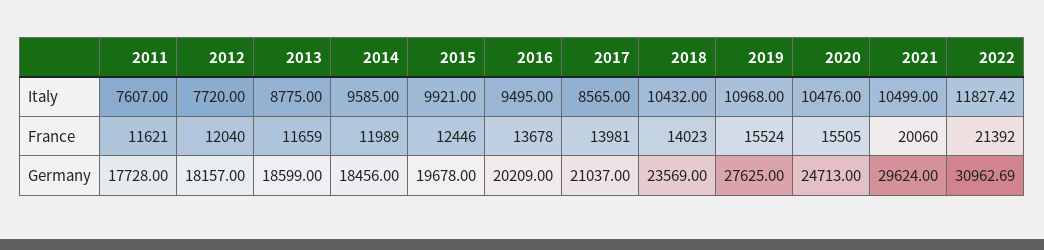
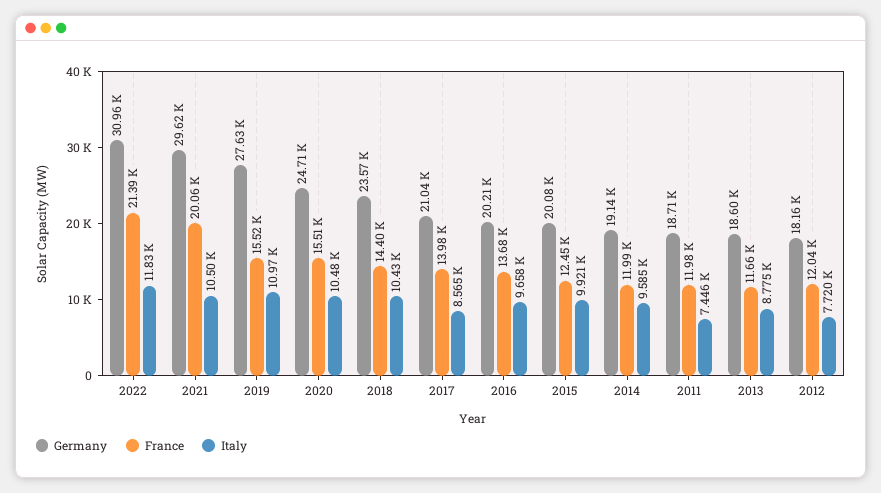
  {
    "Italy": {
-     "2011": 7607,
+     "2011": 7446,
      "2012": 7720,
      "2013": 8775,
      "2014": 9585,
      "2015": 9921,
-     "2016": 9495,
+     "2016": 9658,
      "2017": 8565,
      "2018": 10432,
      "2019": 10968,
      "2020": 10476,
      "2021": 10499,
      "2022": 11827.42
    },
    "France": {
-     "2011": 11621,
+     "2011": 11980,
      "2012": 12040,
      "2013": 11659,
      "2014": 11989,
      "2015": 12446,
      "2016": 13678,
      "2017": 13981,
-     "2018": 14023,
+     "2018": 14400,
      "2019": 15524,
      "2020": 15505,
      "2021": 20060,
      "2022": 21392
    },
    "Germany": {
-     "2011": 17728,
+     "2011": 18710,
      "2012": 18157,
      "2013": 18599,
-     "2014": 18456,
+     "2014": 19140,
-     "2015": 19678,
+     "2015": 20080,
      "2016": 20209,
      "2017": 21037,
      "2018": 23569,
      "2019": 27625,
      "2020": 24713,
      "2021": 29624,
      "2022": 30962.69
    }
  }

